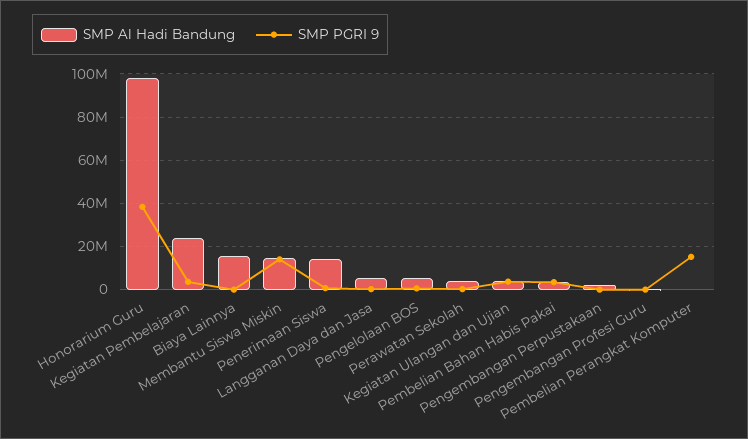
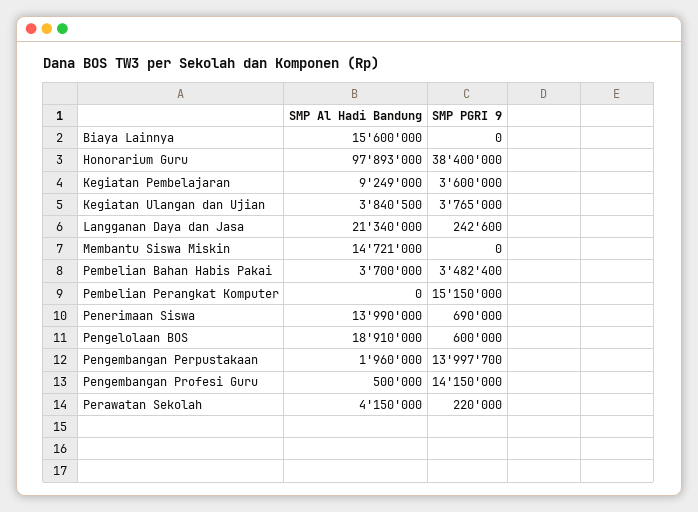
  {
    "SMP Al Hadi Bandung": {
      "Honorarium Guru": 97893000,
-     "Kegiatan Pembelajaran": 25000000,
+     "Kegiatan Pembelajaran": 9249000,
      "Biaya Lainnya": 15600000,
      "Membantu Siswa Miskin": 14721000,
      "Penerimaan Siswa": 13990000,
-     "Langganan Daya dan Jasa": 5000000,
+     "Langganan Daya dan Jasa": 21340000,
-     "Pengelolaan BOS": 5000000,
+     "Pengelolaan BOS": 18910000,
      "Perawatan Sekolah": 4150000,
      "Kegiatan Ulangan dan Ujian": 3840500,
      "Pembelian Bahan Habis Pakai": 3700000,
      "Pengembangan Perpustakaan": 1960000,
      "Pengembangan Profesi Guru": 500000,
      "Pembelian Perangkat Komputer": 0
    },
    "SMP PGRI 9": {
      "Honorarium Guru": 38400000,
      "Kegiatan Pembelajaran": 3600000,
      "Biaya Lainnya": 0,
-     "Membantu Siswa Miskin": 15000000,
+     "Membantu Siswa Miskin": 0,
      "Penerimaan Siswa": 690000,
      "Langganan Daya dan Jasa": 242600,
      "Pengelolaan BOS": 600000,
      "Perawatan Sekolah": 220000,
      "Kegiatan Ulangan dan Ujian": 3765000,
      "Pembelian Bahan Habis Pakai": 3482400,
-     "Pengembangan Perpustakaan": 0,
+     "Pengembangan Perpustakaan": 13997700,
-     "Pengembangan Profesi Guru": 0,
+     "Pengembangan Profesi Guru": 14150000,
      "Pembelian Perangkat Komputer": 15150000
    }
  }

